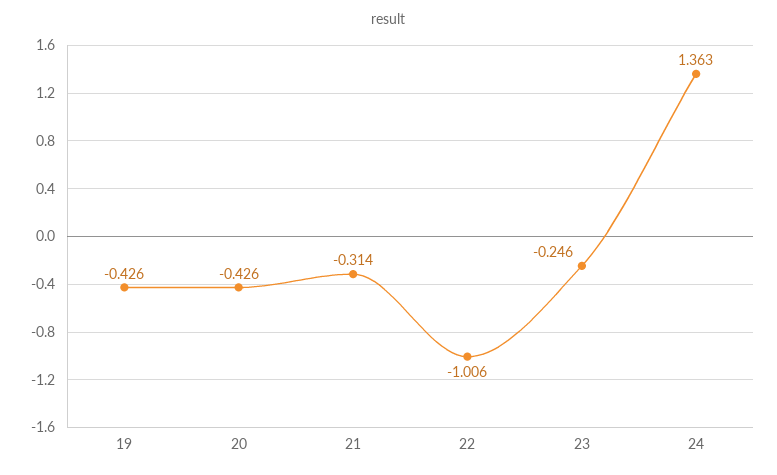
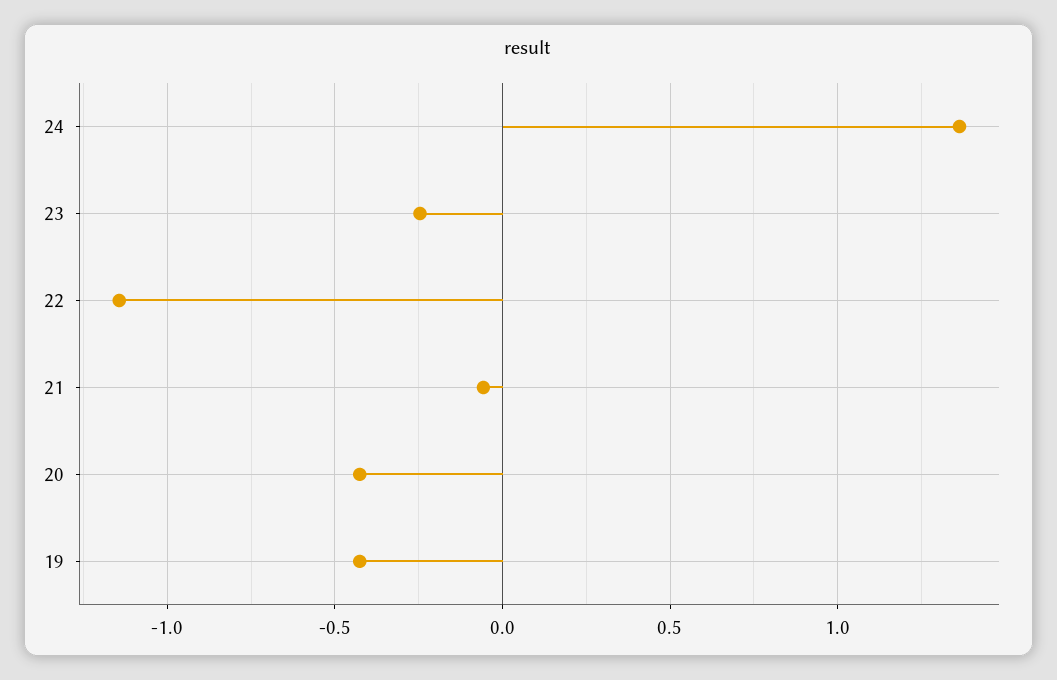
  {
    "19": -0.426,
    "20": -0.426,
-   "21": -0.314,
+   "21": -0.05,
-   "22": -1.006,
+   "22": -1.15,
    "23": -0.246,
    "24": 1.363
  }

